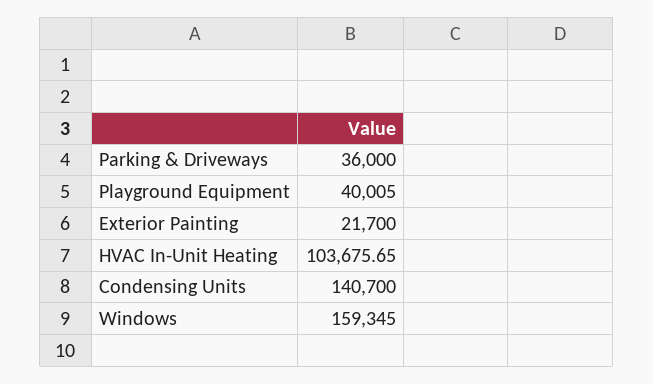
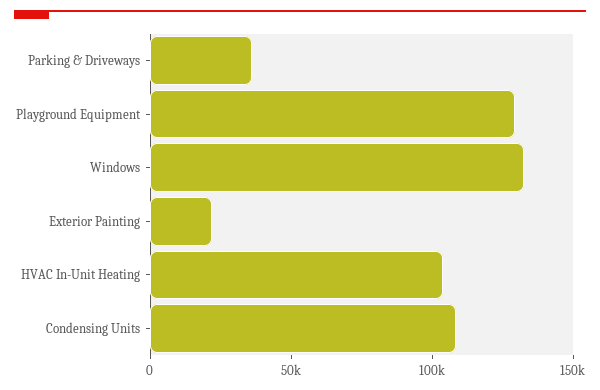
  {
    "Parking & Driveways": 36000,
-   "Playground Equipment": 40005,
+   "Playground Equipment": 130000,
    "Exterior Painting": 21700,
    "HVAC In-Unit Heating": 103675.65,
-   "Condensing Units": 140700,
+   "Condensing Units": 110000,
-   "Windows": 159345
+   "Windows": 130000
  }

